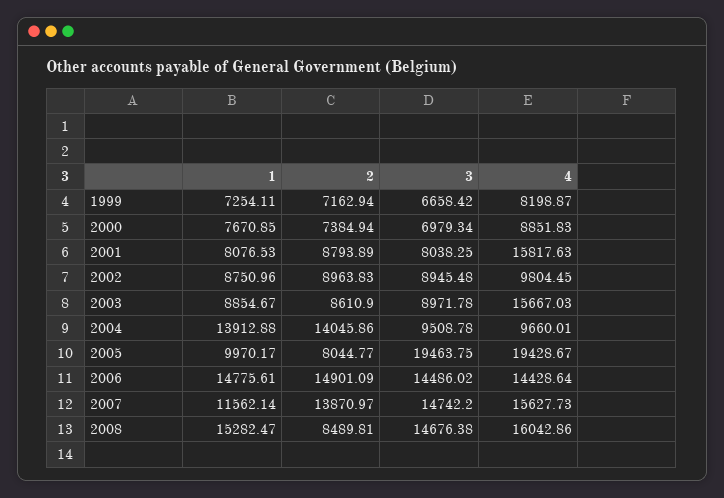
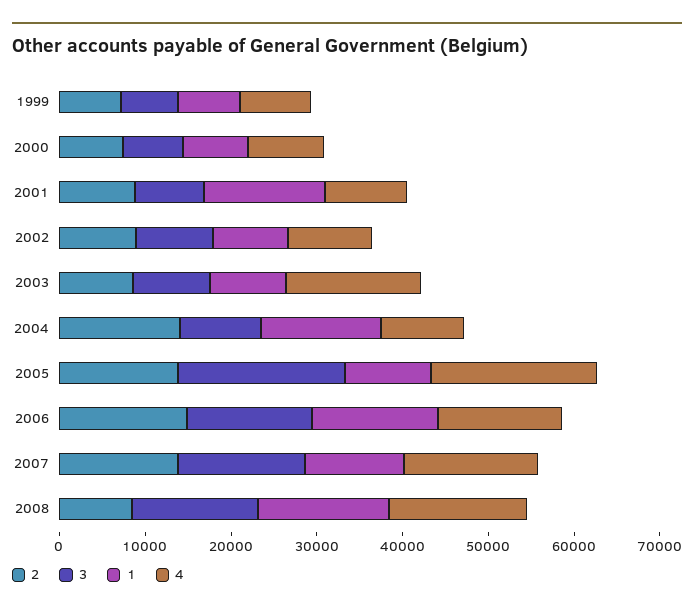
  {
    "1": {
      "1999": 7254.11,
      "2000": 7670.85,
-     "2001": 8076.53,
+     "2001": 14000,
      "2002": 8750.96,
      "2003": 8854.67,
      "2004": 13912.88,
      "2005": 9970.17,
      "2006": 14775.61,
      "2007": 11562.14,
      "2008": 15282.47
    },
    "2": {
      "1999": 7162.94,
      "2000": 7384.94,
      "2001": 8793.89,
      "2002": 8963.83,
      "2003": 8610.9,
      "2004": 14045.86,
-     "2005": 8044.77,
+     "2005": 14000,
      "2006": 14901.09,
      "2007": 13870.97,
      "2008": 8489.81
    },
    "3": {
      "1999": 6658.42,
      "2000": 6979.34,
      "2001": 8038.25,
      "2002": 8945.48,
      "2003": 8971.78,
      "2004": 9508.78,
      "2005": 19463.75,
      "2006": 14486.02,
      "2007": 14742.2,
      "2008": 14676.38
    },
    "4": {
      "1999": 8198.87,
      "2000": 8851.83,
-     "2001": 15817.63,
+     "2001": 10000,
      "2002": 9804.45,
      "2003": 15667.03,
      "2004": 9660.01,
      "2005": 19428.67,
      "2006": 14428.64,
      "2007": 15627.73,
      "2008": 16042.86
    }
  }

